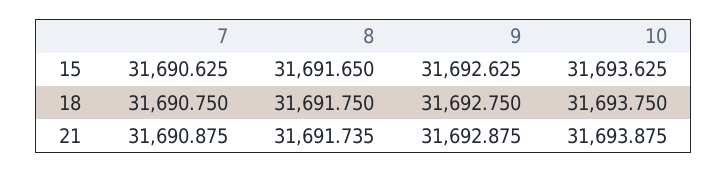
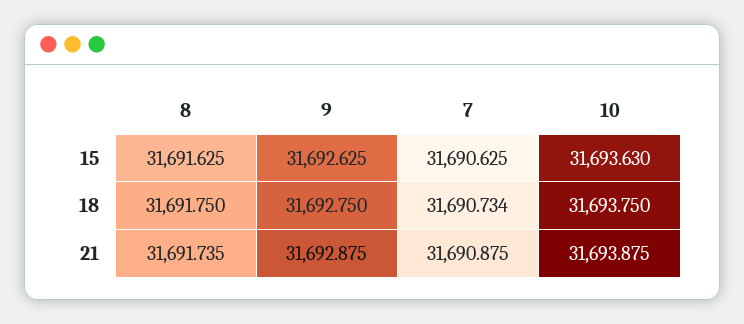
  {
    "7": {
      "15": 31690.625,
-     "18": 31690.75,
+     "18": 31690.734,
      "21": 31690.875
    },
    "8": {
-     "15": 31691.65,
+     "15": 31691.625,
      "18": 31691.75,
      "21": 31691.735
    },
    "9": {
      "15": 31692.625,
      "18": 31692.75,
      "21": 31692.875
    },
    "10": {
-     "15": 31693.625,
+     "15": 31693.63,
      "18": 31693.75,
      "21": 31693.875
    }
  }

